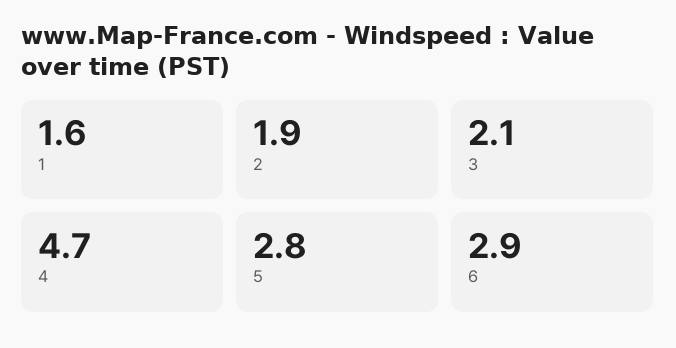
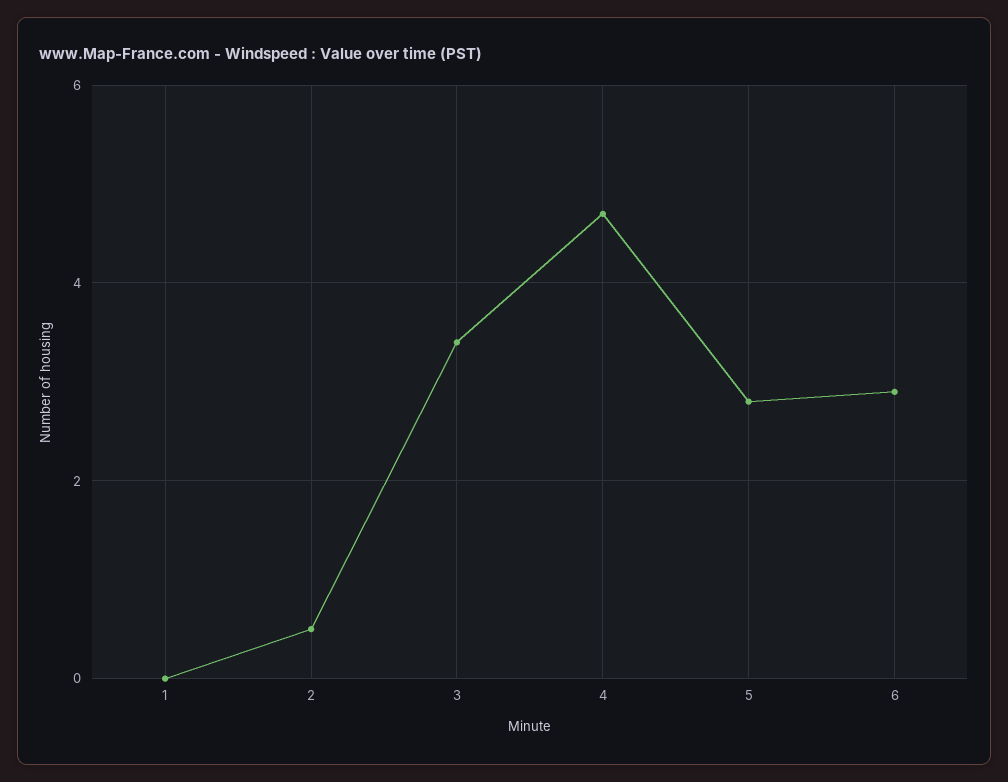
  {
-   "1": 1.6,
+   "1": 0,
-   "2": 1.9,
+   "2": 0.5,
-   "3": 2.1,
+   "3": 3.5,
    "4": 4.7,
    "5": 2.8,
    "6": 2.9
  }

